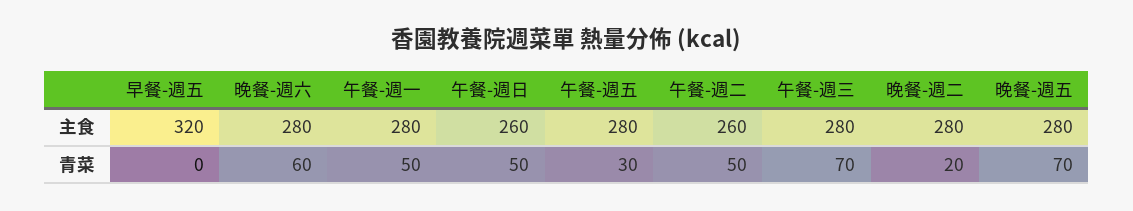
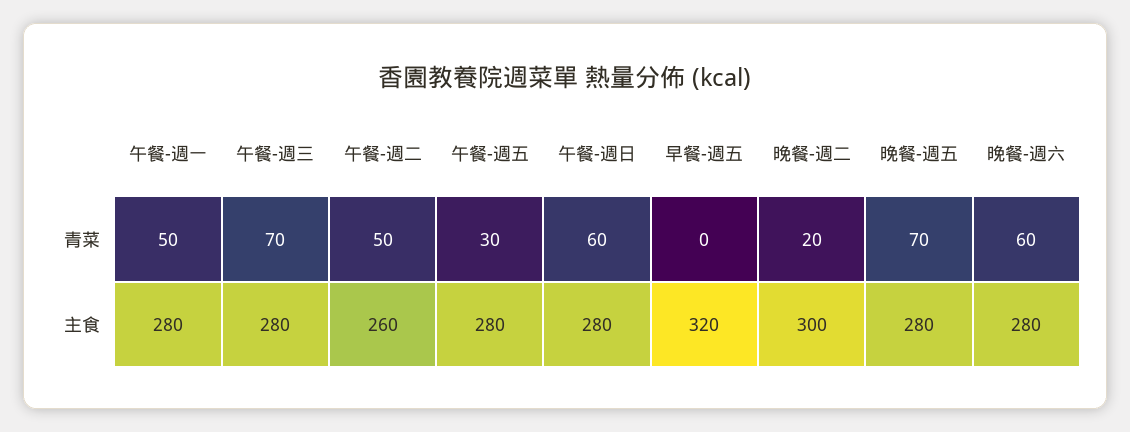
  {
    "早餐-週五": {
      "主食": 320,
      "青菜": 0
    },
    "晚餐-週六": {
      "主食": 280,
      "青菜": 60
    },
    "午餐-週一": {
      "主食": 280,
      "青菜": 50
    },
    "午餐-週日": {
-     "主食": 260,
+     "主食": 280,
-     "青菜": 50
+     "青菜": 60
    },
    "午餐-週五": {
      "主食": 280,
      "青菜": 30
    },
    "午餐-週二": {
      "主食": 260,
      "青菜": 50
    },
    "午餐-週三": {
      "主食": 280,
      "青菜": 70
    },
    "晚餐-週二": {
-     "主食": 280,
+     "主食": 300,
      "青菜": 20
    },
    "晚餐-週五": {
      "主食": 280,
      "青菜": 70
    }
  }

